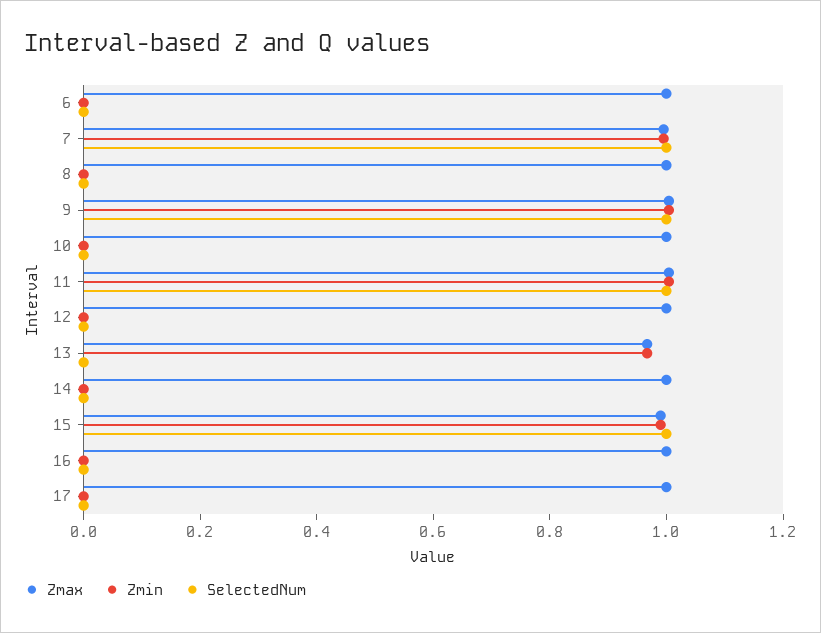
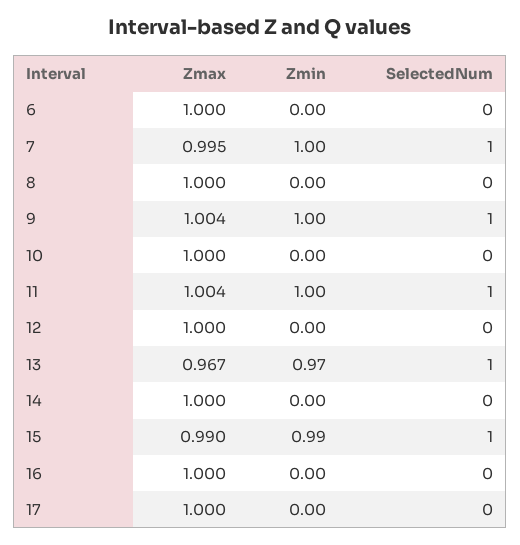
  {
    "Zmax": {
      "6": 1,
      "7": 0.995,
      "8": 1,
      "9": 1.004,
      "10": 1,
      "11": 1.004,
      "12": 1,
      "13": 0.967,
      "14": 1,
      "15": 0.99,
      "16": 1,
      "17": 1
    },
    "Zmin": {
      "6": 0,
      "7": 1,
      "8": 0,
      "9": 1,
      "10": 0,
      "11": 1,
      "12": 0,
      "13": 0.97,
      "14": 0,
      "15": 0.99,
      "16": 0,
      "17": 0
    },
    "SelectedNum": {
      "6": 0,
      "7": 1,
      "8": 0,
      "9": 1,
      "10": 0,
      "11": 1,
      "12": 0,
-     "13": 0,
+     "13": 1,
      "14": 0,
      "15": 1,
      "16": 0,
      "17": 0
    }
  }

